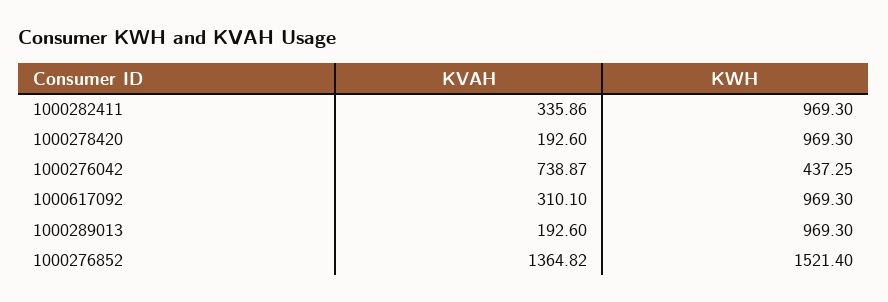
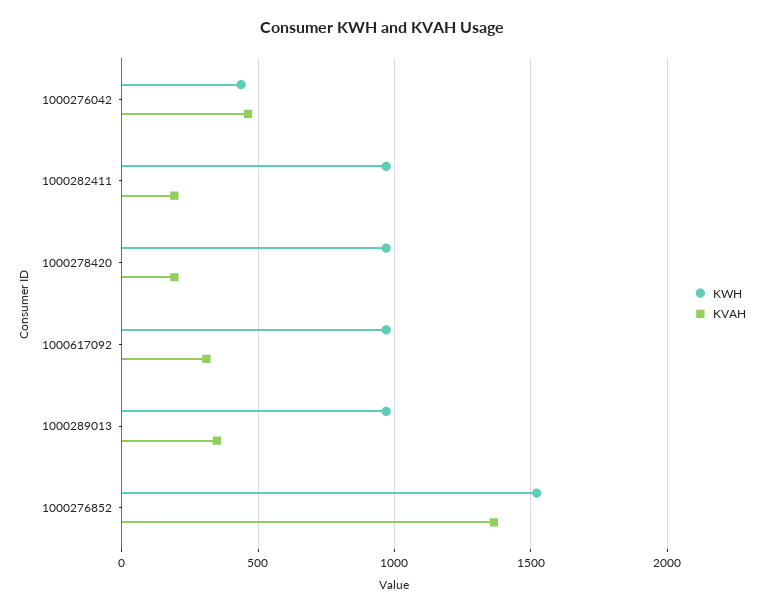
  {
    "KVAH": {
-     "1000282411": 335.86,
+     "1000282411": 200,
      "1000278420": 192.6,
-     "1000276042": 738.87,
+     "1000276042": 450,
      "1000617092": 310.1,
-     "1000289013": 192.6,
+     "1000289013": 350,
      "1000276852": 1364.82
    },
    "KWH": {
      "1000282411": 969.3,
      "1000278420": 969.3,
      "1000276042": 437.25,
      "1000617092": 969.3,
      "1000289013": 969.3,
      "1000276852": 1521.4
    }
  }

